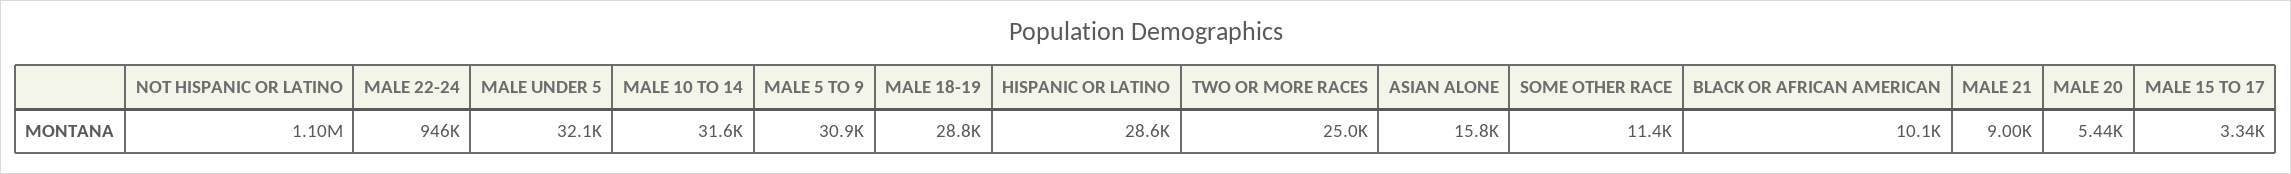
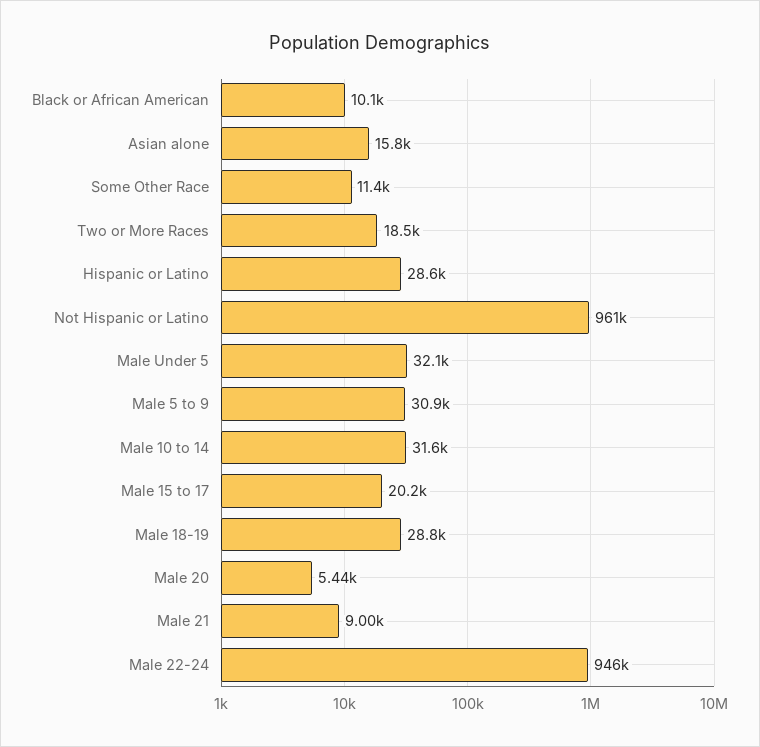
  {
-   "NOT HISPANIC OR LATINO": 1100000,
+   "NOT HISPANIC OR LATINO": 961000,
    "MALE 22-24": 946000,
    "MALE UNDER 5": 32100,
    "MALE 10 TO 14": 31600,
    "MALE 5 TO 9": 30900,
    "MALE 18-19": 28800,
    "HISPANIC OR LATINO": 28600,
-   "TWO OR MORE RACES": 25000,
+   "TWO OR MORE RACES": 18500,
    "ASIAN ALONE": 15800,
    "SOME OTHER RACE": 11400,
    "BLACK OR AFRICAN AMERICAN": 10100,
    "MALE 21": 9000,
    "MALE 20": 5440,
-   "MALE 15 TO 17": 3340
+   "MALE 15 TO 17": 20200
  }

